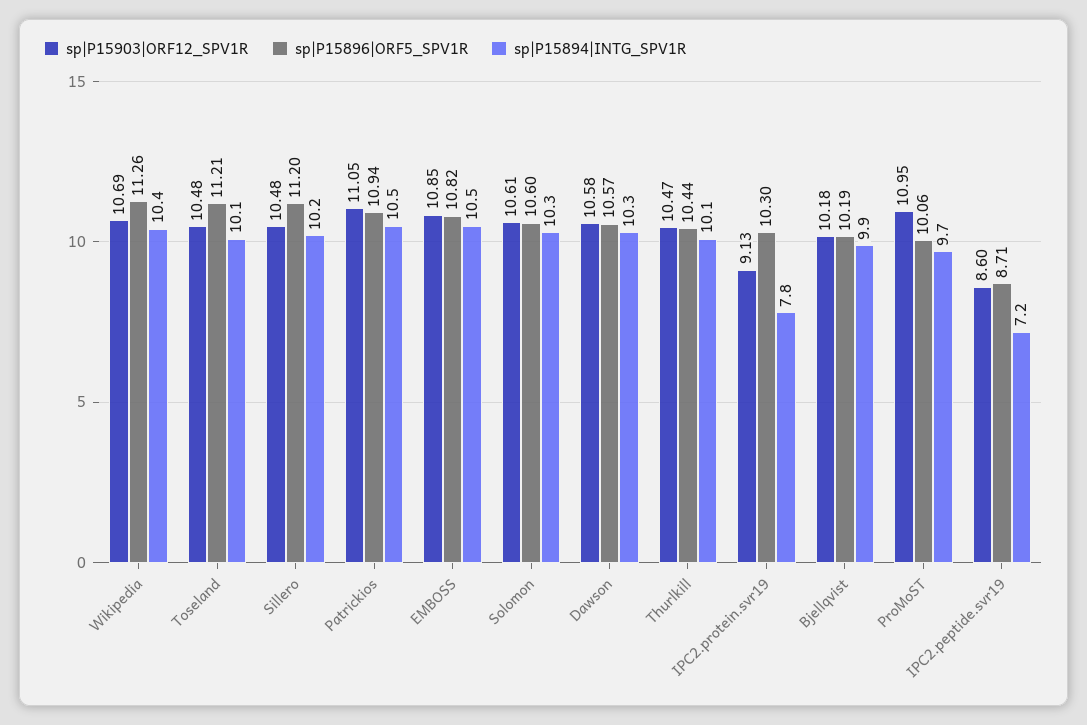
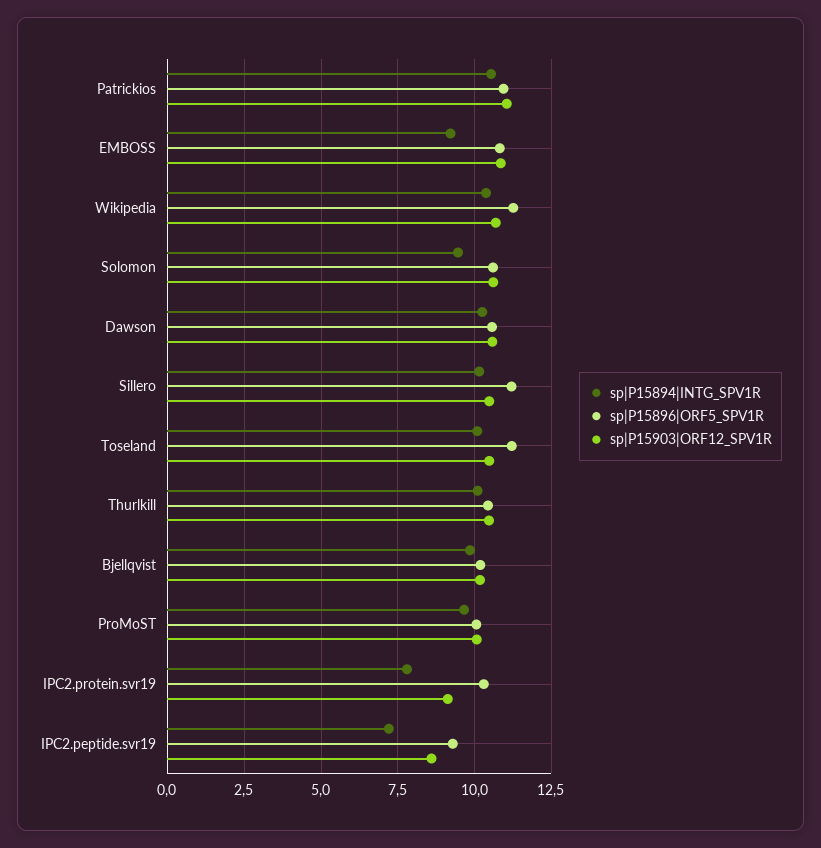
  {
    "sp|P15903|ORF12_SPV1R": {
      "Wikipedia": 10.69,
      "Toseland": 10.48,
      "Sillero": 10.48,
      "Patrickios": 11.05,
      "EMBOSS": 10.85,
      "Solomon": 10.61,
      "Dawson": 10.58,
      "Thurlkill": 10.47,
      "IPC2.protein.svr19": 9.13,
      "Bjellqvist": 10.18,
-     "ProMoST": 10.95,
+     "ProMoST": 10,
      "IPC2.peptide.svr19": 8.6
    },
    "sp|P15896|ORF5_SPV1R": {
      "Wikipedia": 11.26,
      "Toseland": 11.21,
      "Sillero": 11.2,
      "Patrickios": 10.94,
      "EMBOSS": 10.82,
      "Solomon": 10.6,
      "Dawson": 10.57,
      "Thurlkill": 10.44,
      "IPC2.protein.svr19": 10.3,
      "Bjellqvist": 10.19,
      "ProMoST": 10.06,
-     "IPC2.peptide.svr19": 8.71
+     "IPC2.peptide.svr19": 9.25
    },
    "sp|P15894|INTG_SPV1R": {
      "Wikipedia": 10.4,
      "Toseland": 10.1,
      "Sillero": 10.2,
      "Patrickios": 10.5,
-     "EMBOSS": 10.5,
+     "EMBOSS": 9.25,
-     "Solomon": 10.3,
+     "Solomon": 9.5,
      "Dawson": 10.3,
      "Thurlkill": 10.1,
      "IPC2.protein.svr19": 7.8,
      "Bjellqvist": 9.9,
      "ProMoST": 9.7,
      "IPC2.peptide.svr19": 7.2
    }
  }

